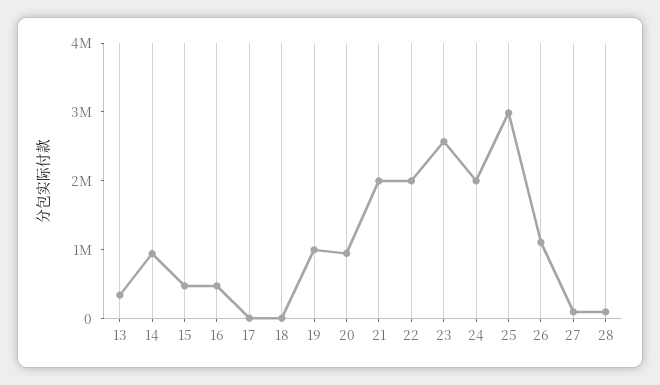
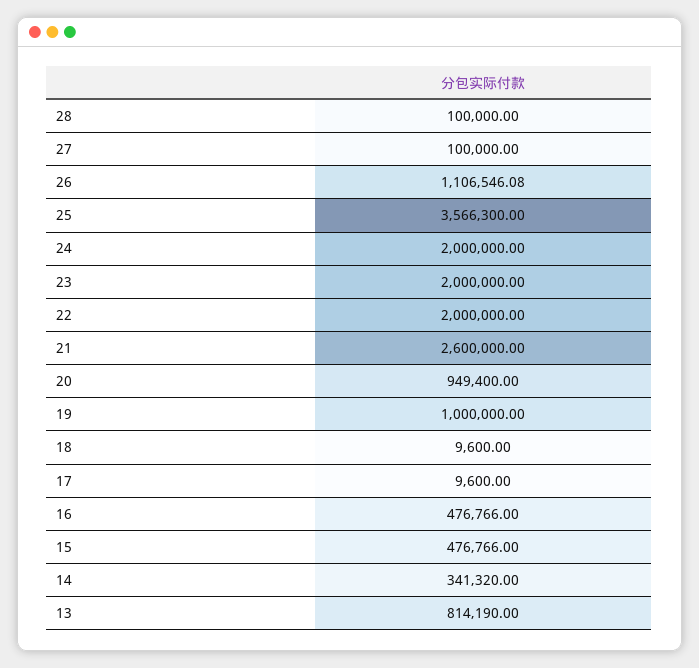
  {
-   "13": 400000,
+   "13": 814190,
-   "14": 1000000,
+   "14": 341320,
    "15": 476766,
    "16": 476766,
    "17": 9600,
    "18": 9600,
    "19": 1000000,
    "20": 949400,
-   "21": 2000000,
+   "21": 2600000,
    "22": 2000000,
-   "23": 2600000,
+   "23": 2000000,
    "24": 2000000,
-   "25": 3000000,
+   "25": 3566300,
    "26": 1106546.08,
    "27": 100000,
    "28": 100000
  }

